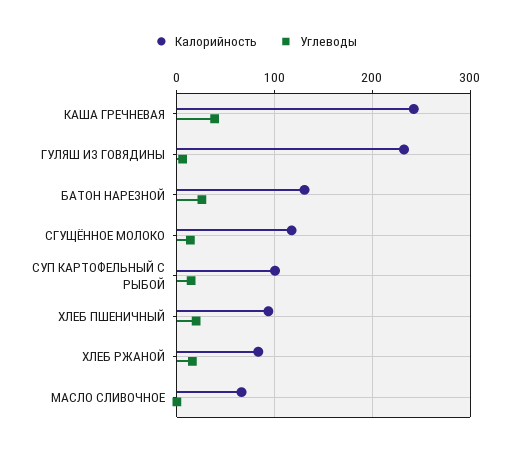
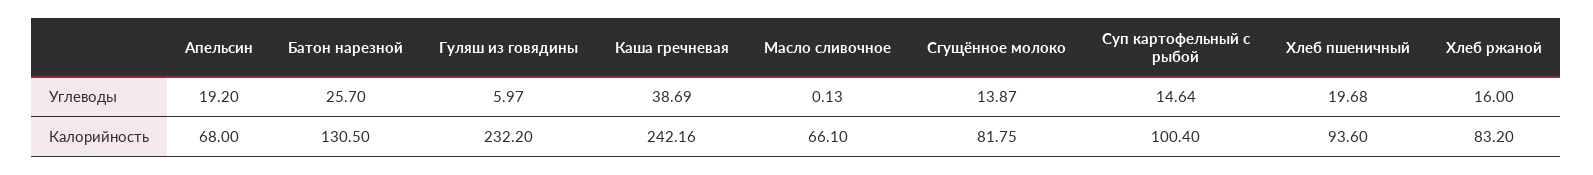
  {
    "Калорийность": {
      "КАША ГРЕЧНЕВАЯ": 242.16,
      "ГУЛЯШ ИЗ ГОВЯДИНЫ": 232.2,
      "БАТОН НАРЕЗНОЙ": 130.5,
-     "СГУЩЁННОЕ МОЛОКО": 120,
+     "СГУЩЁННОЕ МОЛОКО": 81.75,
      "СУП КАРТОФЕЛЬНЫЙ С РЫБОЙ": 100.4,
      "ХЛЕБ ПШЕНИЧНЫЙ": 93.6,
      "ХЛЕБ РЖАНОЙ": 83.2,
-     "МАСЛО СЛИВОЧНОЕ": 66.1
+     "МАСЛО СЛИВОЧНОЕ": 66.1,
+     "Апельсин": 68
    },
    "Углеводы": {
      "КАША ГРЕЧНЕВАЯ": 38.69,
      "ГУЛЯШ ИЗ ГОВЯДИНЫ": 5.97,
      "БАТОН НАРЕЗНОЙ": 25.7,
      "СГУЩЁННОЕ МОЛОКО": 13.87,
      "СУП КАРТОФЕЛЬНЫЙ С РЫБОЙ": 14.64,
      "ХЛЕБ ПШЕНИЧНЫЙ": 19.68,
      "ХЛЕБ РЖАНОЙ": 16,
-     "МАСЛО СЛИВОЧНОЕ": 0.13
+     "МАСЛО СЛИВОЧНОЕ": 0.13,
+     "Апельсин": 19.2
    }
  }

